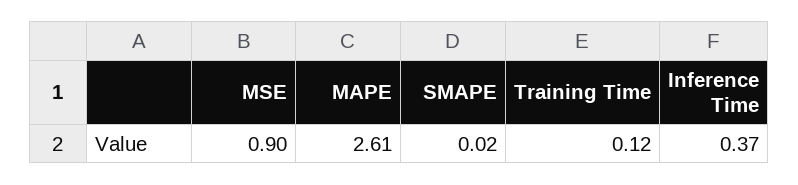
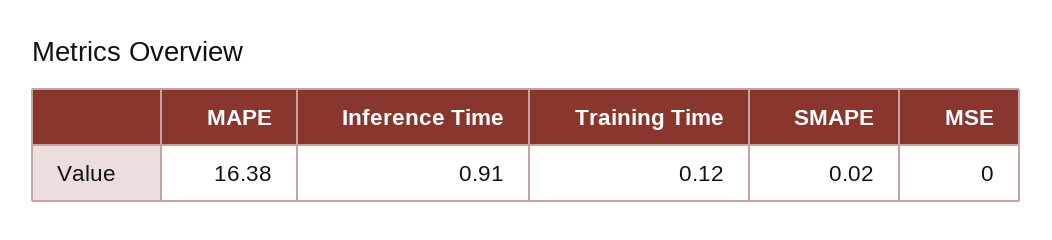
  {
-   "MSE": 0.9,
+   "MSE": 0,
-   "MAPE": 2.61,
+   "MAPE": 16.38,
    "SMAPE": 0.02,
    "Training Time": 0.12,
-   "Inference Time": 0.37
+   "Inference Time": 0.91
  }

